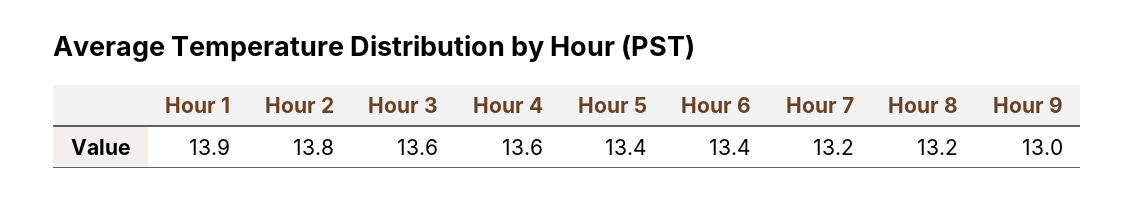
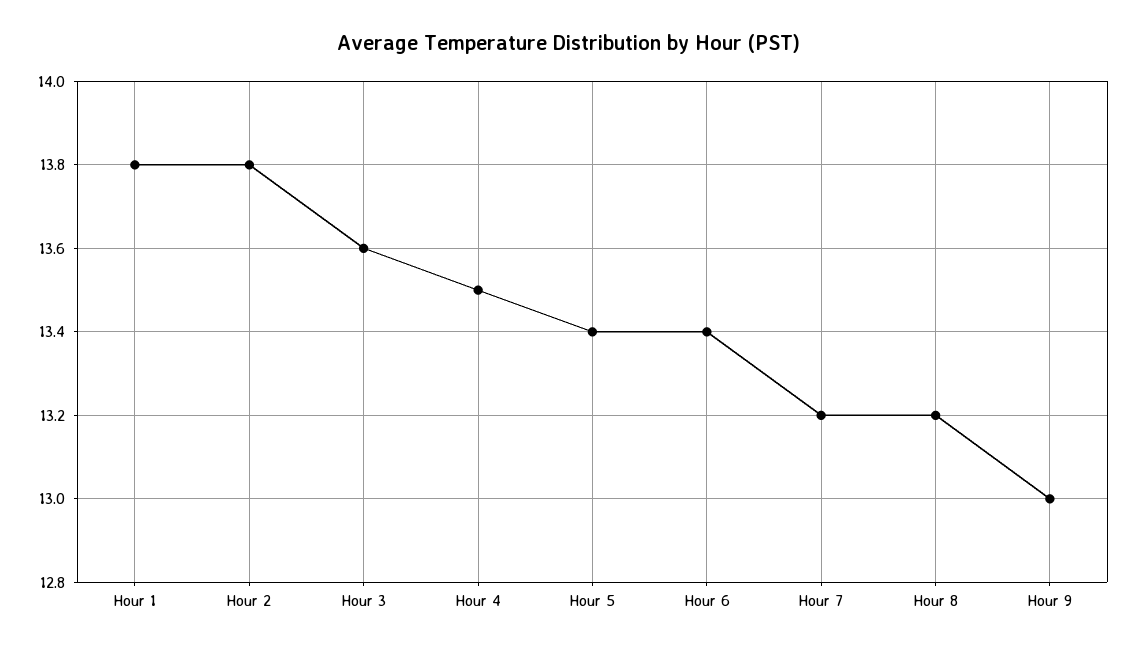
  {
-   "Hour 1": 13.9,
+   "Hour 1": 13.8,
    "Hour 2": 13.8,
    "Hour 3": 13.6,
-   "Hour 4": 13.6,
+   "Hour 4": 13.5,
    "Hour 5": 13.4,
    "Hour 6": 13.4,
    "Hour 7": 13.2,
    "Hour 8": 13.2,
    "Hour 9": 13
  }

